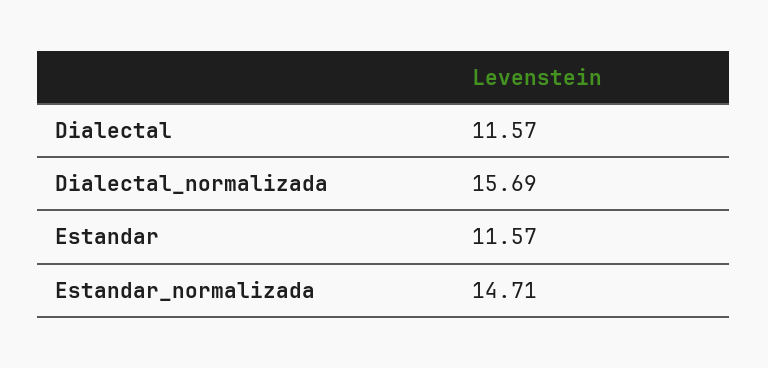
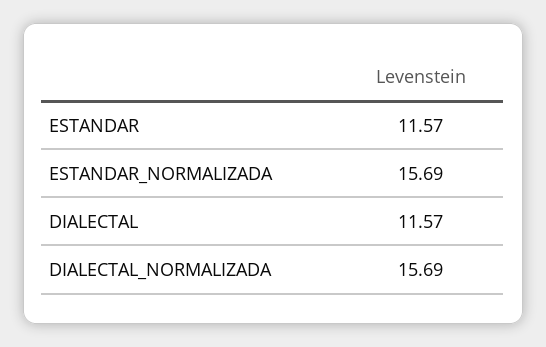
  {
    "Dialectal": 11.57,
    "Dialectal_normalizada": 15.69,
    "Estandar": 11.57,
-   "Estandar_normalizada": 14.71
+   "Estandar_normalizada": 15.69
  }

